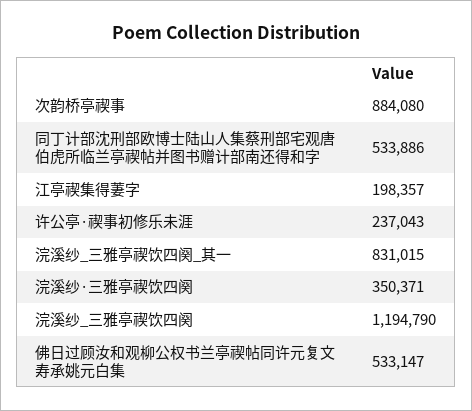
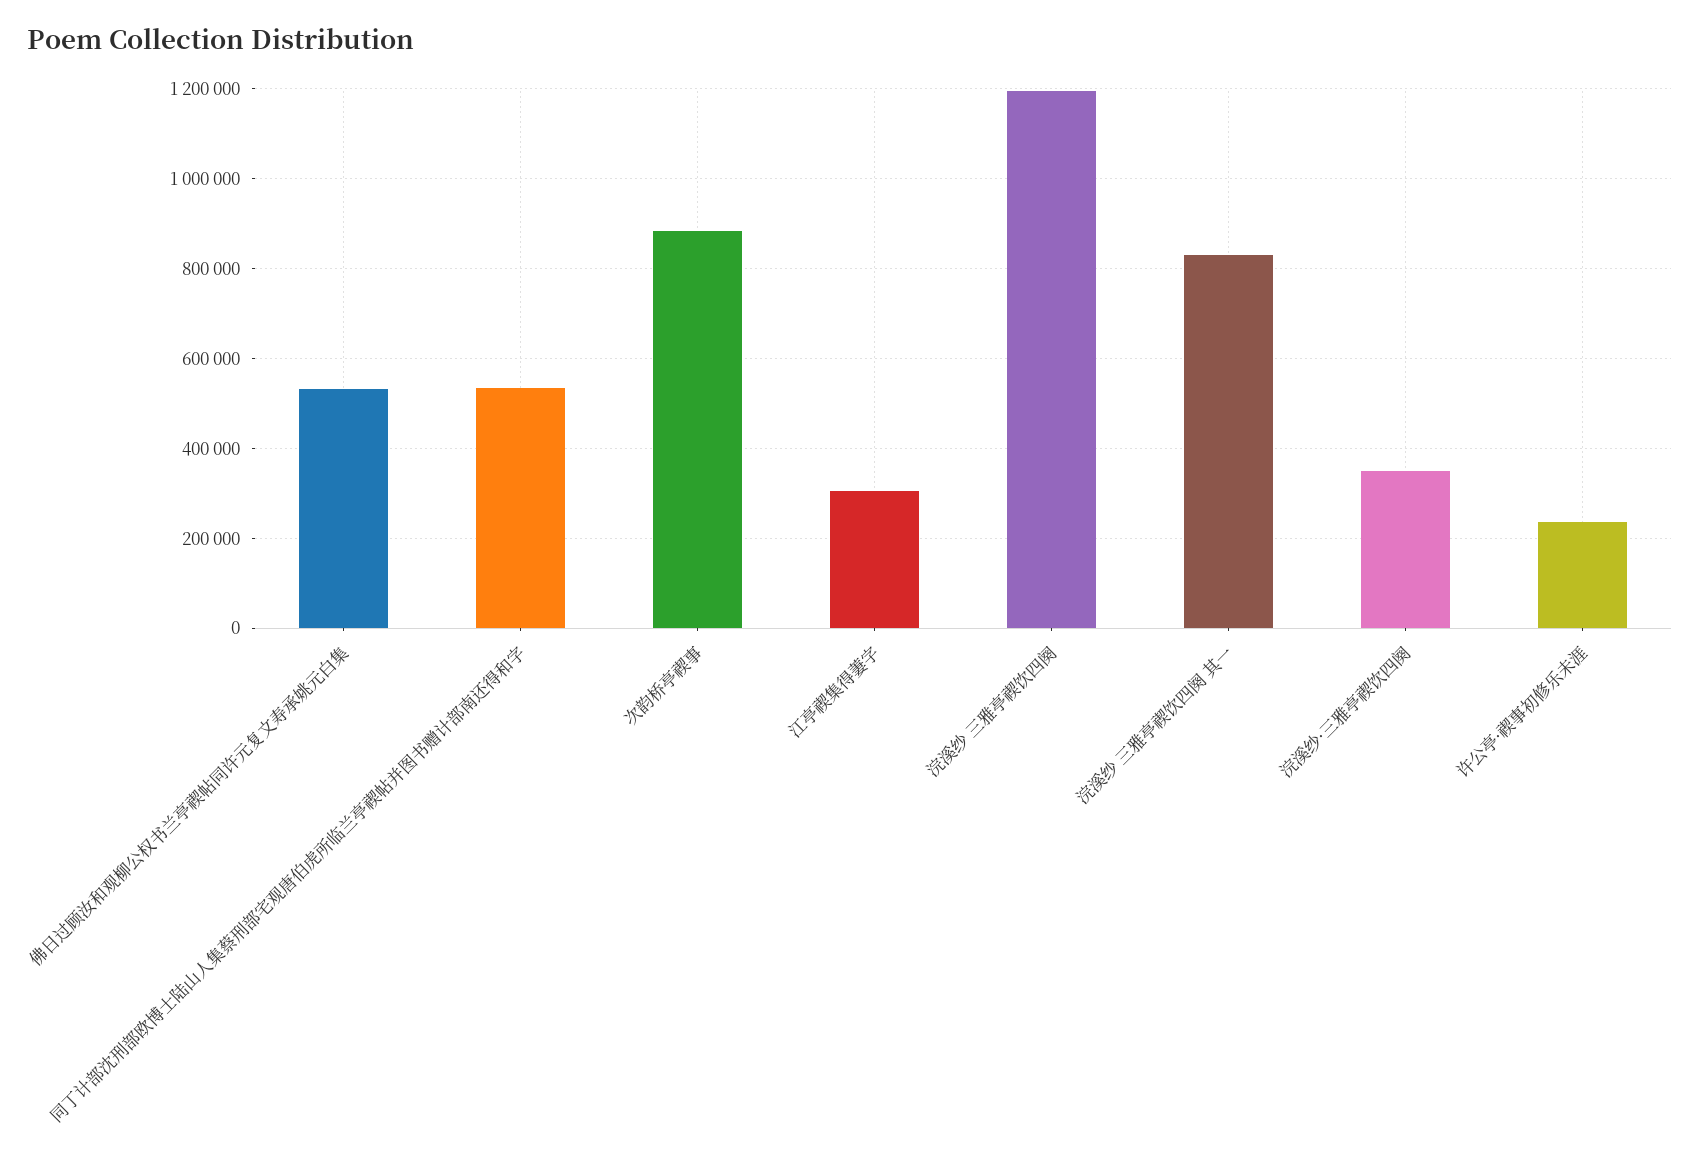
  {
    "次韵桥亭禊事": 884080,
    "同丁计部沈刑部欧博士陆山人集蔡刑部宅观唐伯虎所临兰亭禊帖并图书赠计部南还得和字": 533886,
-   "江亭禊集得萋字": 198357,
+   "江亭禊集得萋字": 300000,
    "许公亭·禊事初修乐未涯": 237043,
    "浣溪纱_三雅亭禊饮四阕_其一": 831015,
    "浣溪纱·三雅亭禊饮四阕": 350371,
    "浣溪纱_三雅亭禊饮四阕": 1194790,
    "佛日过顾汝和观柳公权书兰亭禊帖同许元复文寿承姚元白集": 533147
  }

